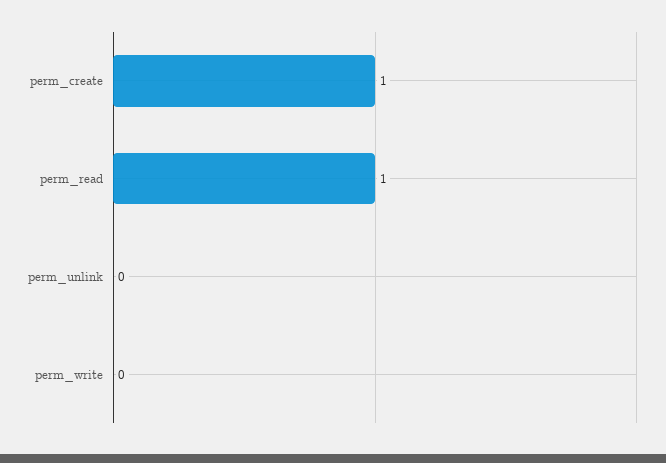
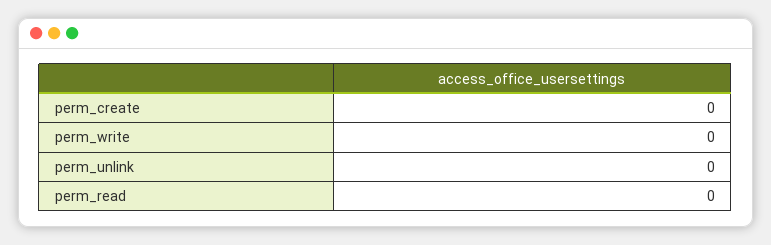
  {
-   "perm_create": 1,
+   "perm_create": 0,
-   "perm_read": 1,
+   "perm_read": 0,
    "perm_unlink": 0,
    "perm_write": 0
  }

